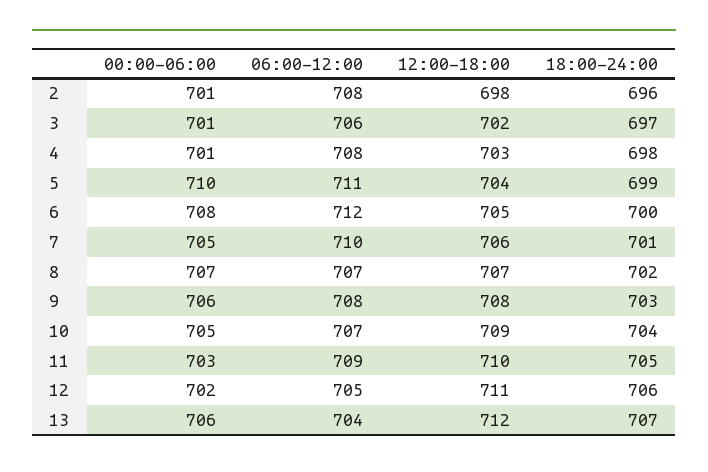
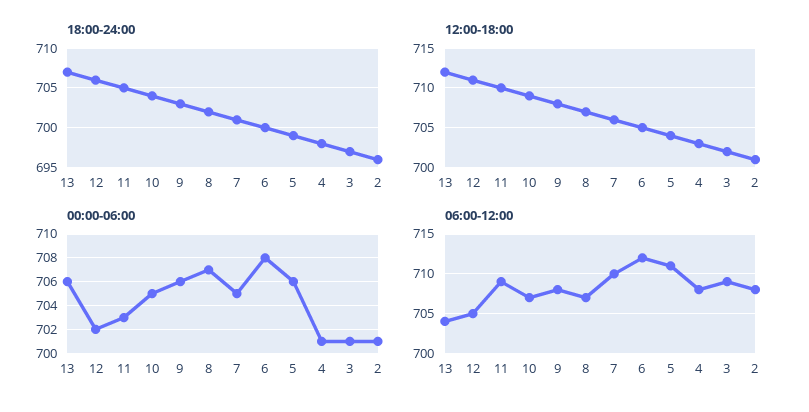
  {
    "00:00-06:00": {
      "2": 701,
      "3": 701,
      "4": 701,
-     "5": 710,
+     "5": 706,
      "6": 708,
      "7": 705,
      "8": 707,
      "9": 706,
      "10": 705,
      "11": 703,
      "12": 702,
      "13": 706
    },
    "06:00-12:00": {
      "2": 708,
-     "3": 706,
+     "3": 709,
      "4": 708,
      "5": 711,
      "6": 712,
      "7": 710,
      "8": 707,
      "9": 708,
      "10": 707,
      "11": 709,
      "12": 705,
      "13": 704
    },
    "12:00-18:00": {
-     "2": 698,
+     "2": 701,
      "3": 702,
      "4": 703,
      "5": 704,
      "6": 705,
      "7": 706,
      "8": 707,
      "9": 708,
      "10": 709,
      "11": 710,
      "12": 711,
      "13": 712
    },
    "18:00-24:00": {
      "2": 696,
      "3": 697,
      "4": 698,
      "5": 699,
      "6": 700,
      "7": 701,
      "8": 702,
      "9": 703,
      "10": 704,
      "11": 705,
      "12": 706,
      "13": 707
    }
  }

